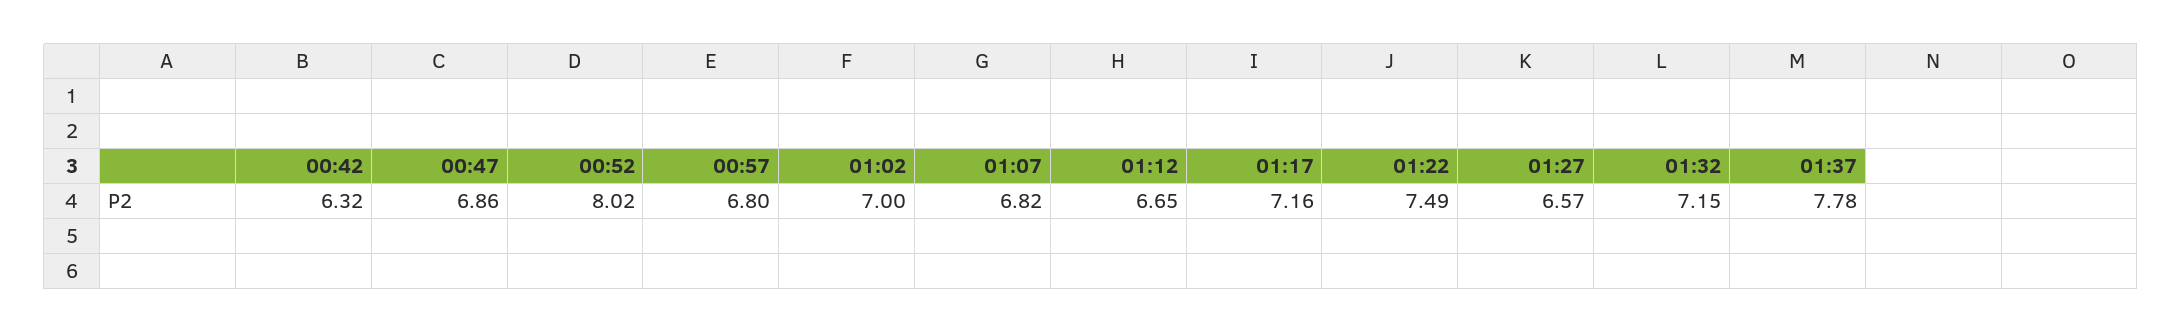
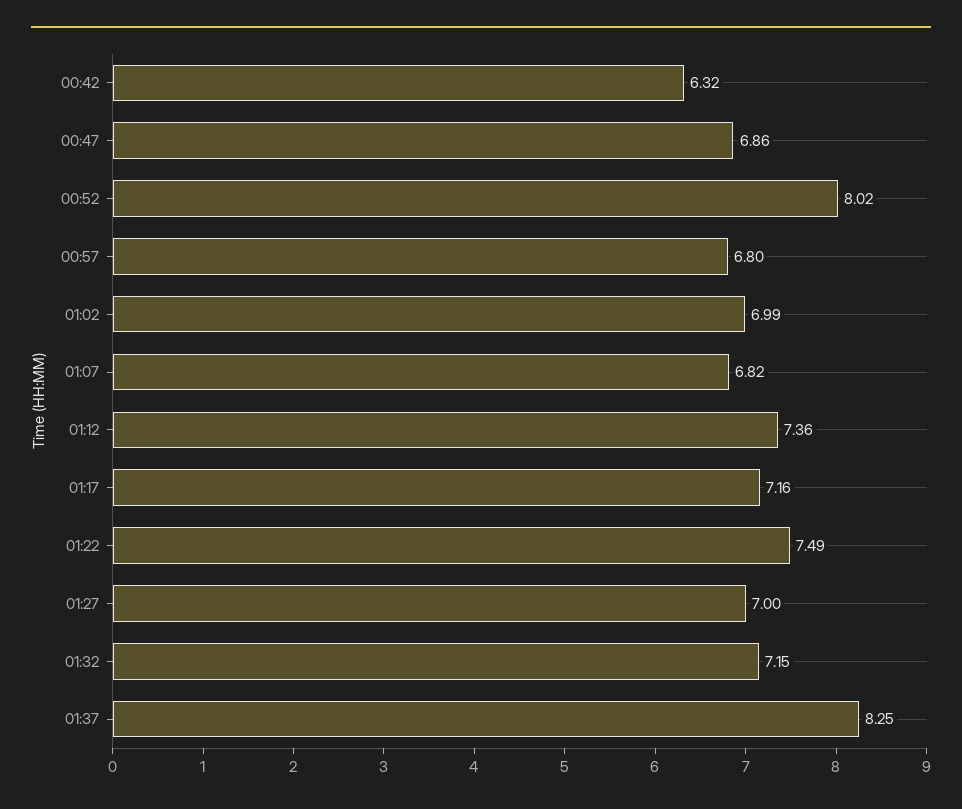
  {
    "00:42": 6.32,
    "00:47": 6.86,
    "00:52": 8.02,
    "00:57": 6.8,
-   "01:02": 7,
+   "01:02": 6.99,
    "01:07": 6.82,
-   "01:12": 6.65,
+   "01:12": 7.36,
    "01:17": 7.16,
    "01:22": 7.49,
-   "01:27": 6.57,
+   "01:27": 7,
    "01:32": 7.15,
-   "01:37": 7.78
+   "01:37": 8.25
  }

